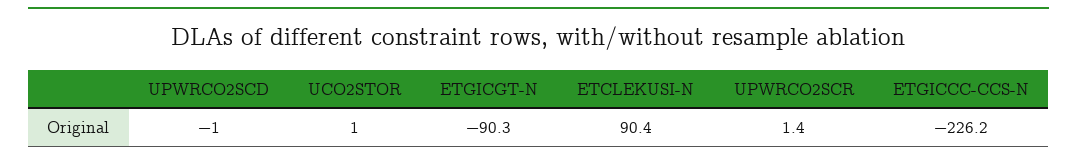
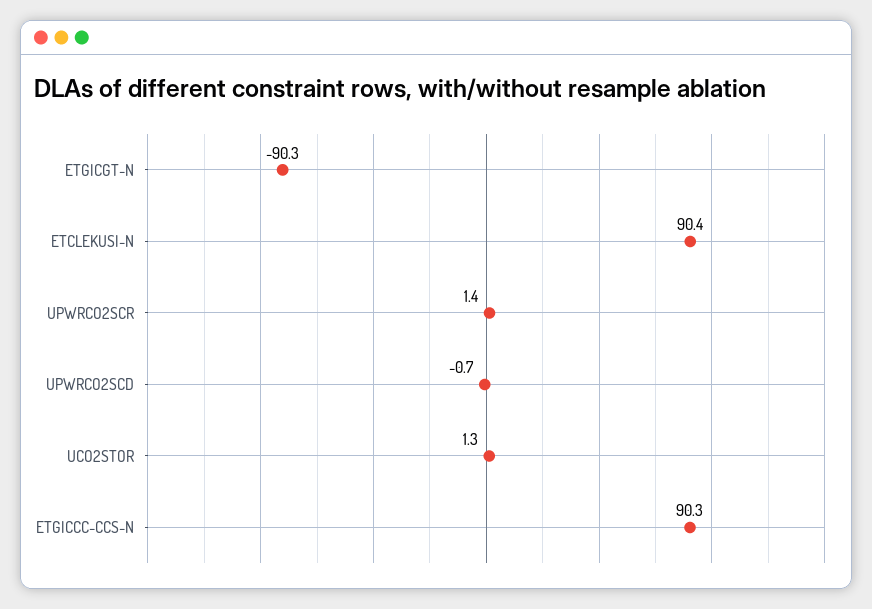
  {
-   "UPWRCO2SCD": -1,
+   "UPWRCO2SCD": -0.7,
-   "UCO2STOR": 1,
+   "UCO2STOR": 1.3,
    "ETGICGT-N": -90.3,
    "ETCLEKUSI-N": 90.4,
    "UPWRCO2SCR": 1.4,
-   "ETGICCC-CCS-N": -226.2
+   "ETGICCC-CCS-N": 90.3
  }

